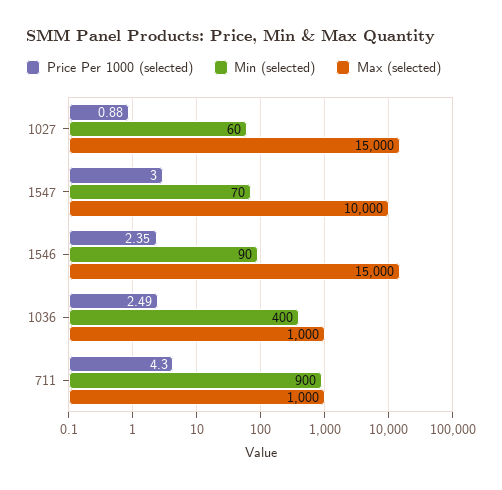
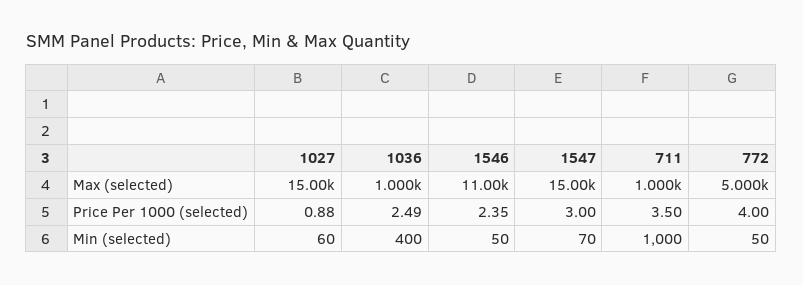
  {
    "Price Per 1000 (selected)": {
      "1027": 0.88,
      "1547": 3,
      "1546": 2.35,
      "1036": 2.49,
-     "711": 4.3
+     "711": 3.5,
+     "772": 4
    },
    "Min (selected)": {
      "1027": 60,
      "1547": 70,
-     "1546": 90,
+     "1546": 50,
      "1036": 400,
-     "711": 900
+     "711": 1000,
+     "772": 50
    },
    "Max (selected)": {
      "1027": 15000,
-     "1547": 10000,
+     "1547": 15000,
-     "1546": 15000,
+     "1546": 11000,
      "1036": 1000,
-     "711": 1000
+     "711": 1000,
+     "772": 5000
    }
  }

